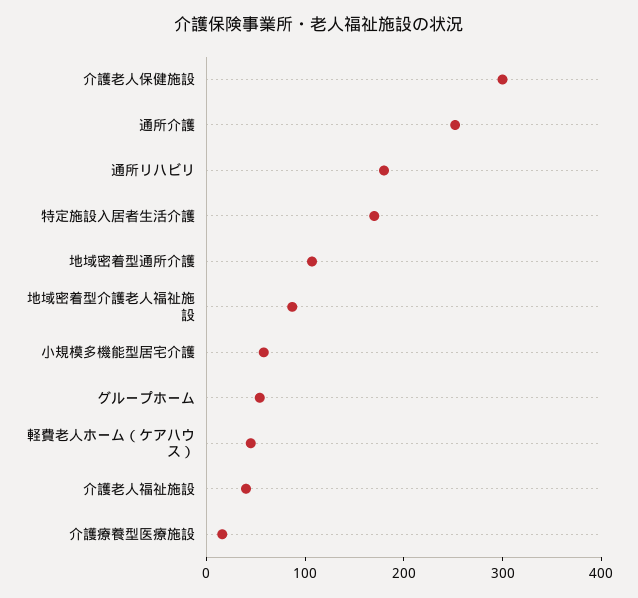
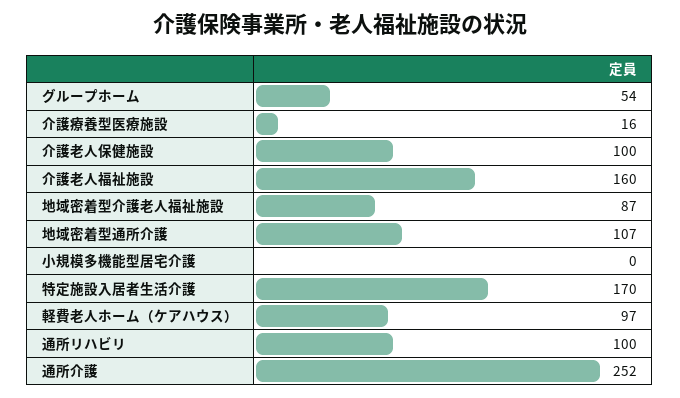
  {
-   "介護老人保健施設": 300,
+   "介護老人保健施設": 100,
    "通所介護": 252,
-   "通所リハビリ": 180,
+   "通所リハビリ": 100,
    "特定施設入居者生活介護": 170,
    "地域密着型通所介護": 107,
    "地域密着型介護老人福祉施設": 87,
-   "小規模多機能型居宅介護": 60,
+   "小規模多機能型居宅介護": 0,
    "グループホーム": 54,
-   "軽費老人ホーム（ケアハウス）": 40,
+   "軽費老人ホーム（ケアハウス）": 97,
-   "介護老人福祉施設": 40,
+   "介護老人福祉施設": 160,
    "介護療養型医療施設": 16
  }

